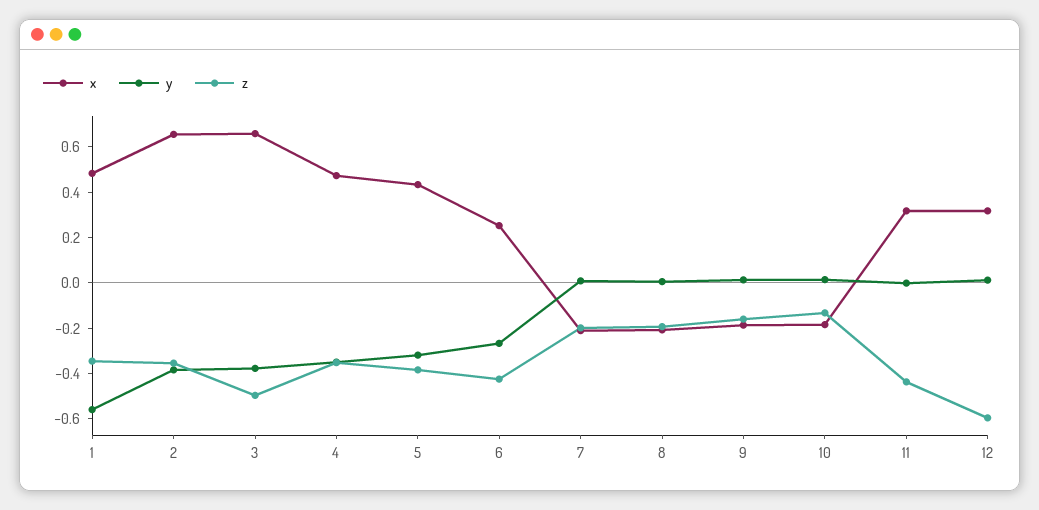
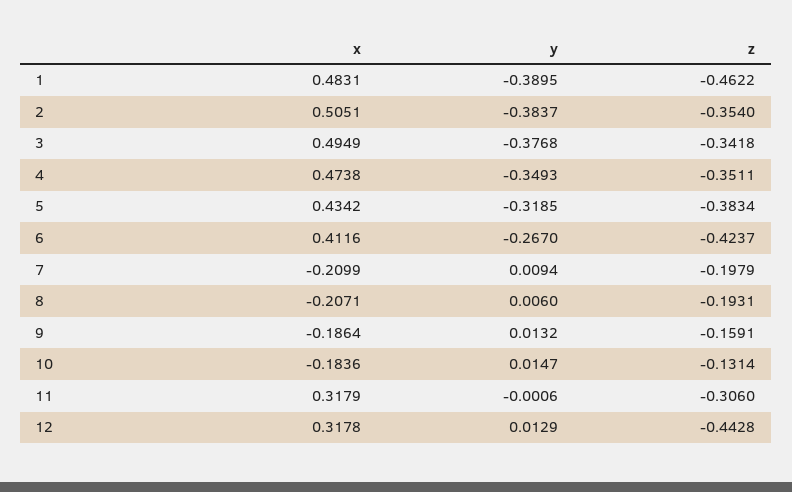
  {
    "x": {
      "1": 0.4831,
-     "2": 0.65,
+     "2": 0.5051,
-     "3": 0.65,
+     "3": 0.4949,
      "4": 0.4738,
      "5": 0.4342,
-     "6": 0.25,
+     "6": 0.4116,
      "7": -0.2099,
      "8": -0.2071,
      "9": -0.1864,
      "10": -0.1836,
      "11": 0.3179,
      "12": 0.3178
    },
    "y": {
-     "1": -0.55,
+     "1": -0.3895,
      "2": -0.3837,
      "3": -0.3768,
      "4": -0.3493,
      "5": -0.3185,
      "6": -0.267,
      "7": 0.0094,
      "8": 0.006,
      "9": 0.0132,
      "10": 0.0147,
      "11": -0.0006,
      "12": 0.0129
    },
    "z": {
-     "1": -0.35,
+     "1": -0.4622,
      "2": -0.354,
-     "3": -0.5,
+     "3": -0.3418,
      "4": -0.3511,
      "5": -0.3834,
      "6": -0.4237,
      "7": -0.1979,
      "8": -0.1931,
      "9": -0.1591,
      "10": -0.1314,
-     "11": -0.45,
+     "11": -0.306,
-     "12": -0.6
+     "12": -0.4428
    }
  }

